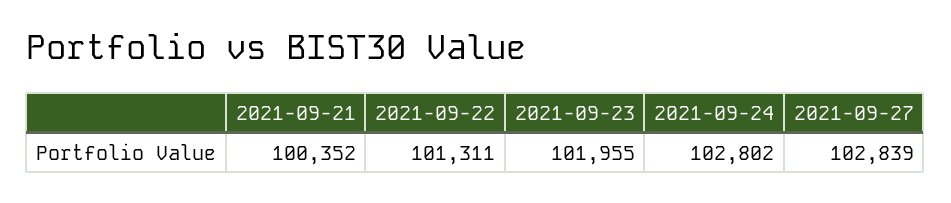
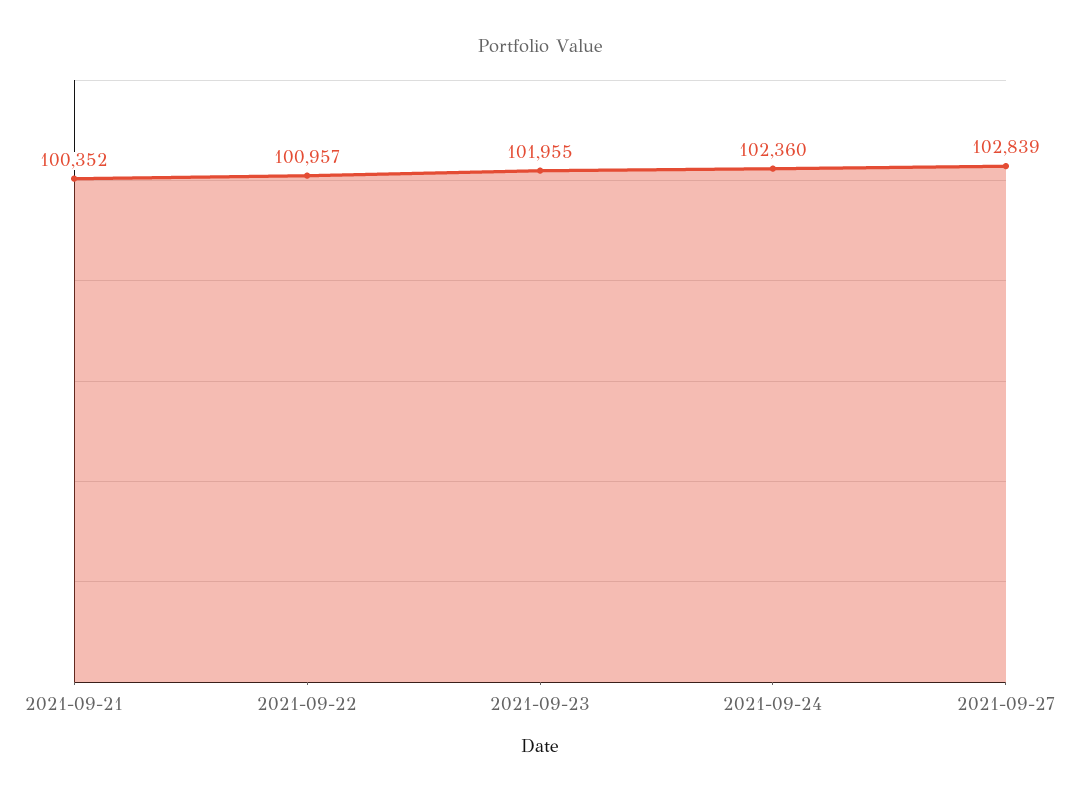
  {
    "2021-09-21": 100352,
-   "2021-09-22": 101311,
+   "2021-09-22": 100957,
    "2021-09-23": 101955,
-   "2021-09-24": 102802,
+   "2021-09-24": 102360,
    "2021-09-27": 102839
  }

